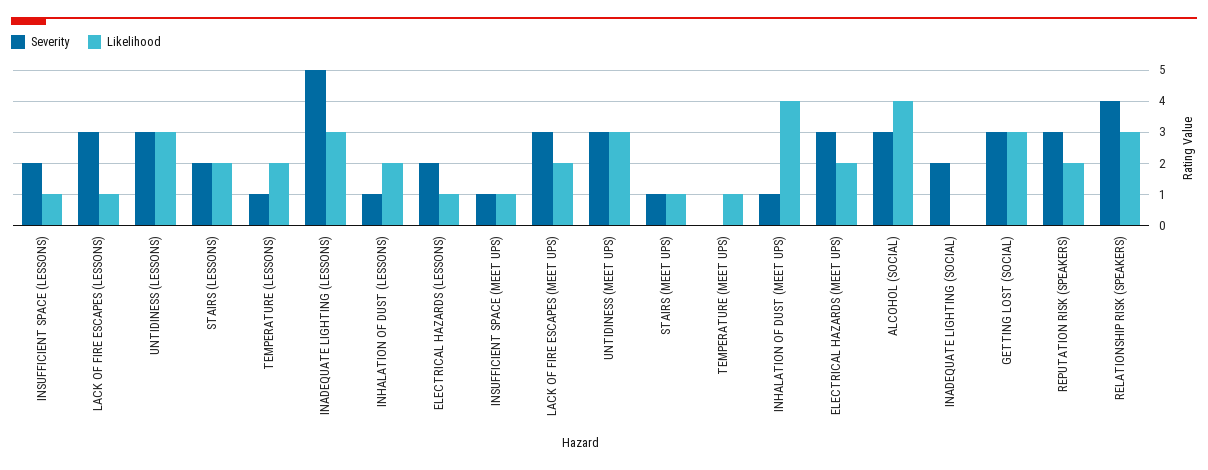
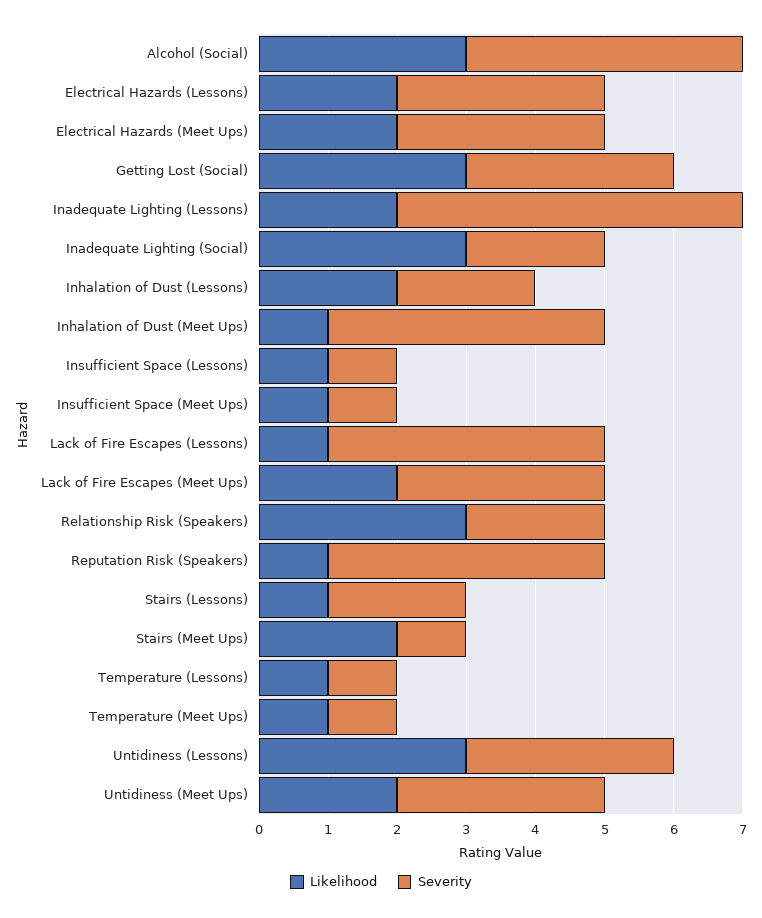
  {
    "Severity": {
-     "INSUFFICIENT SPACE (LESSONS)": 2,
+     "INSUFFICIENT SPACE (LESSONS)": 1,
-     "LACK OF FIRE ESCAPES (LESSONS)": 3,
+     "LACK OF FIRE ESCAPES (LESSONS)": 4,
      "UNTIDINESS (LESSONS)": 3,
      "STAIRS (LESSONS)": 2,
      "TEMPERATURE (LESSONS)": 1,
      "INADEQUATE LIGHTING (LESSONS)": 5,
-     "INHALATION OF DUST (LESSONS)": 1,
+     "INHALATION OF DUST (LESSONS)": 2,
-     "ELECTRICAL HAZARDS (LESSONS)": 2,
+     "ELECTRICAL HAZARDS (LESSONS)": 3,
      "INSUFFICIENT SPACE (MEET UPS)": 1,
      "LACK OF FIRE ESCAPES (MEET UPS)": 3,
      "UNTIDINESS (MEET UPS)": 3,
      "STAIRS (MEET UPS)": 1,
-     "TEMPERATURE (MEET UPS)": 0,
+     "TEMPERATURE (MEET UPS)": 1,
-     "INHALATION OF DUST (MEET UPS)": 1,
+     "INHALATION OF DUST (MEET UPS)": 4,
      "ELECTRICAL HAZARDS (MEET UPS)": 3,
-     "ALCOHOL (SOCIAL)": 3,
+     "ALCOHOL (SOCIAL)": 4,
      "INADEQUATE LIGHTING (SOCIAL)": 2,
      "GETTING LOST (SOCIAL)": 3,
-     "REPUTATION RISK (SPEAKERS)": 3,
+     "REPUTATION RISK (SPEAKERS)": 4,
-     "RELATIONSHIP RISK (SPEAKERS)": 4
+     "RELATIONSHIP RISK (SPEAKERS)": 2
    },
    "Likelihood": {
      "INSUFFICIENT SPACE (LESSONS)": 1,
      "LACK OF FIRE ESCAPES (LESSONS)": 1,
      "UNTIDINESS (LESSONS)": 3,
-     "STAIRS (LESSONS)": 2,
+     "STAIRS (LESSONS)": 1,
-     "TEMPERATURE (LESSONS)": 2,
+     "TEMPERATURE (LESSONS)": 1,
-     "INADEQUATE LIGHTING (LESSONS)": 3,
+     "INADEQUATE LIGHTING (LESSONS)": 2,
      "INHALATION OF DUST (LESSONS)": 2,
-     "ELECTRICAL HAZARDS (LESSONS)": 1,
+     "ELECTRICAL HAZARDS (LESSONS)": 2,
      "INSUFFICIENT SPACE (MEET UPS)": 1,
      "LACK OF FIRE ESCAPES (MEET UPS)": 2,
-     "UNTIDINESS (MEET UPS)": 3,
+     "UNTIDINESS (MEET UPS)": 2,
-     "STAIRS (MEET UPS)": 1,
+     "STAIRS (MEET UPS)": 2,
      "TEMPERATURE (MEET UPS)": 1,
-     "INHALATION OF DUST (MEET UPS)": 4,
+     "INHALATION OF DUST (MEET UPS)": 1,
      "ELECTRICAL HAZARDS (MEET UPS)": 2,
-     "ALCOHOL (SOCIAL)": 4,
+     "ALCOHOL (SOCIAL)": 3,
-     "INADEQUATE LIGHTING (SOCIAL)": 0,
+     "INADEQUATE LIGHTING (SOCIAL)": 3,
      "GETTING LOST (SOCIAL)": 3,
-     "REPUTATION RISK (SPEAKERS)": 2,
+     "REPUTATION RISK (SPEAKERS)": 1,
      "RELATIONSHIP RISK (SPEAKERS)": 3
    }
  }

